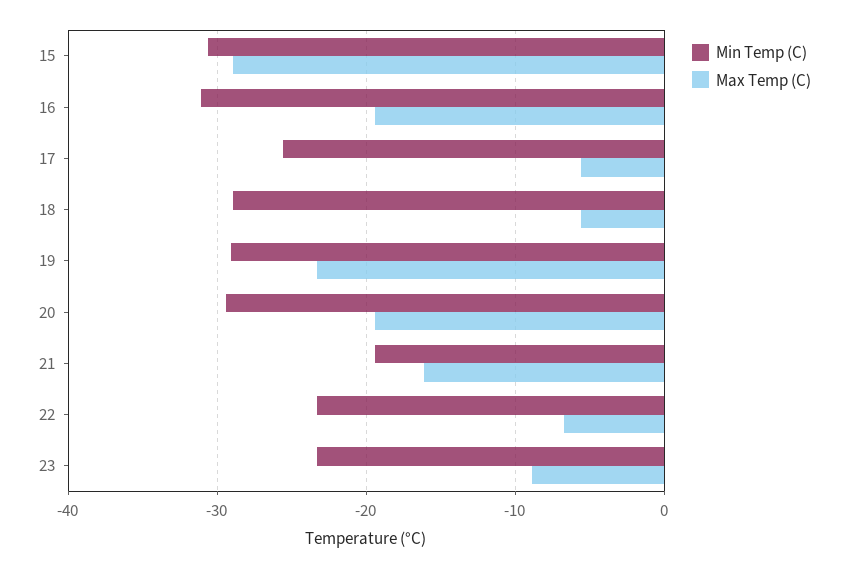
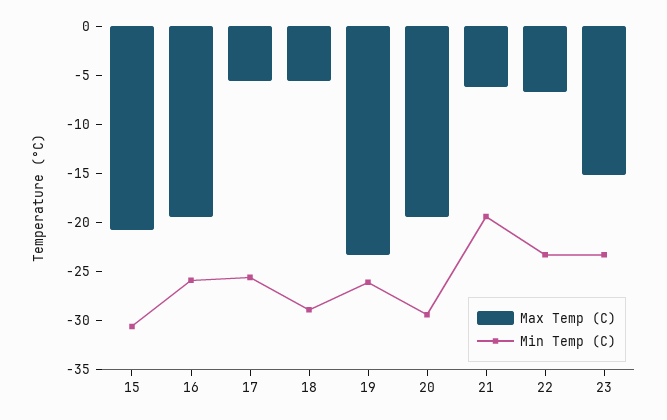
  {
    "Min Temp (C)": {
      "15": -31,
-     "16": -31,
+     "16": -26,
      "17": -26,
      "18": -29,
-     "19": -29,
+     "19": -26,
      "20": -29,
      "21": -19,
      "22": -23,
      "23": -23
    },
    "Max Temp (C)": {
-     "15": -29,
+     "15": -21,
      "16": -19,
      "17": -6,
      "18": -6,
      "19": -23,
      "20": -19,
-     "21": -16,
+     "21": -6,
      "22": -7,
-     "23": -9
+     "23": -15
    }
  }

